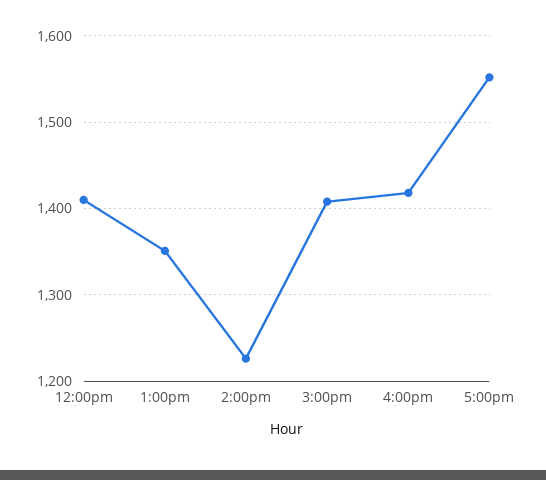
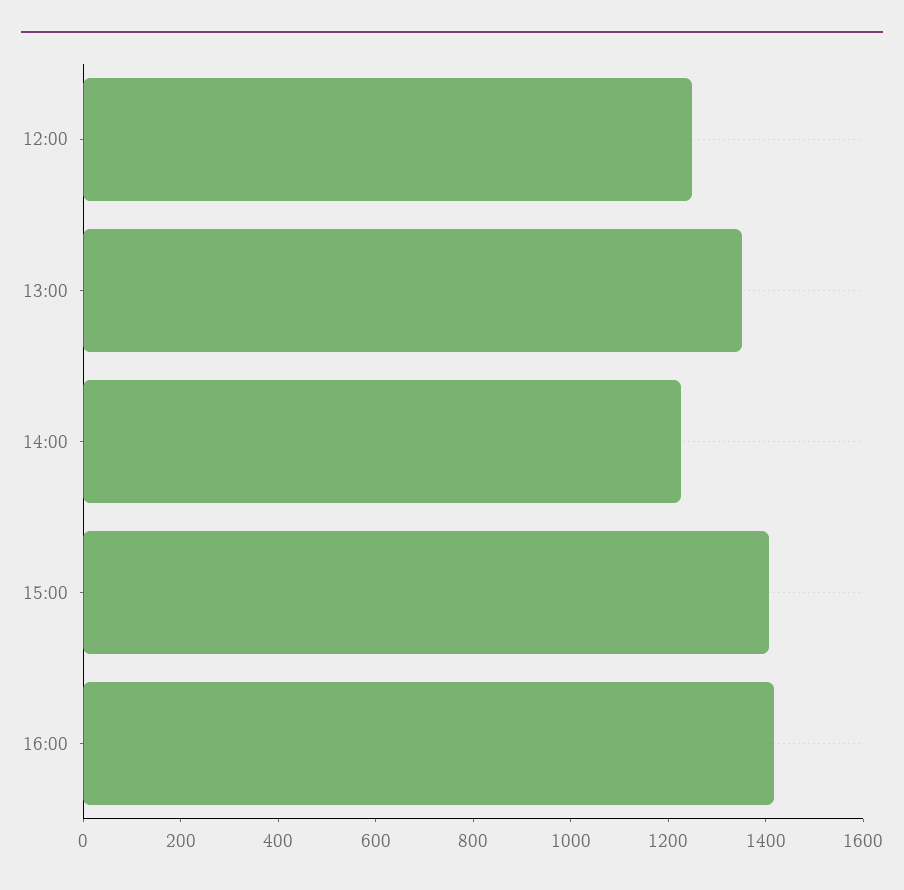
  {
-   "12:00pm": 1410,
+   "12:00pm": 1250,
    "1:00pm": 1350,
    "2:00pm": 1230,
    "3:00pm": 1410,
-   "4:00pm": 1420,
+   "4:00pm": 1420
-   "5:00pm": 1550
  }

